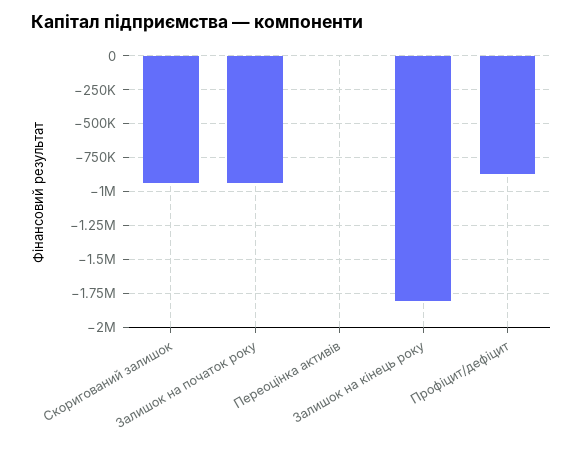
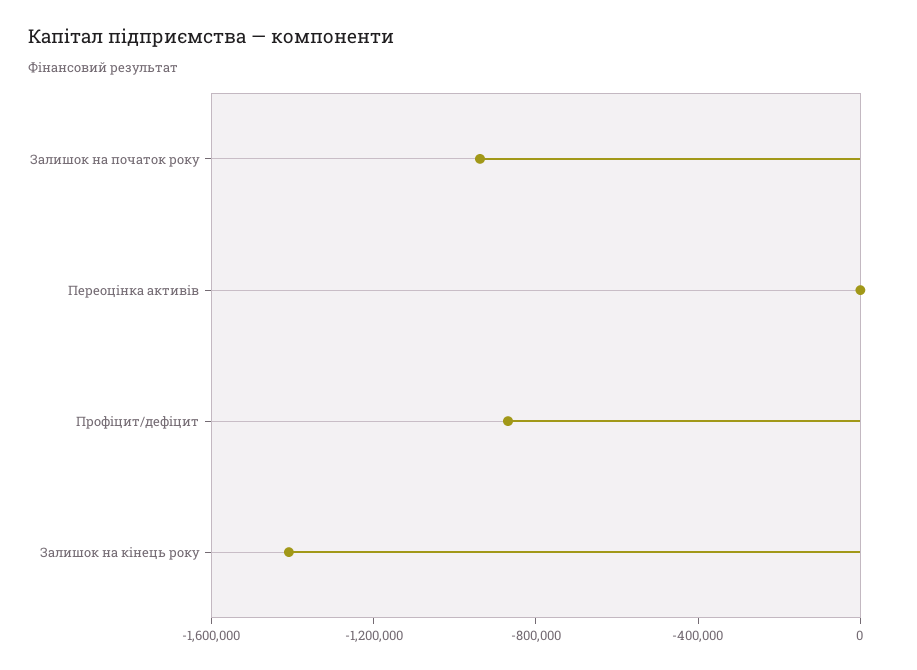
  {
-   "Скоригований залишок": -950000,
    "Залишок на початок року": -950000,
    "Переоцінка активів": 0,
-   "Залишок на кінець року": -1800000,
+   "Залишок на кінець року": -1400000,
    "Профіцит/дефіцит": -850000
  }

